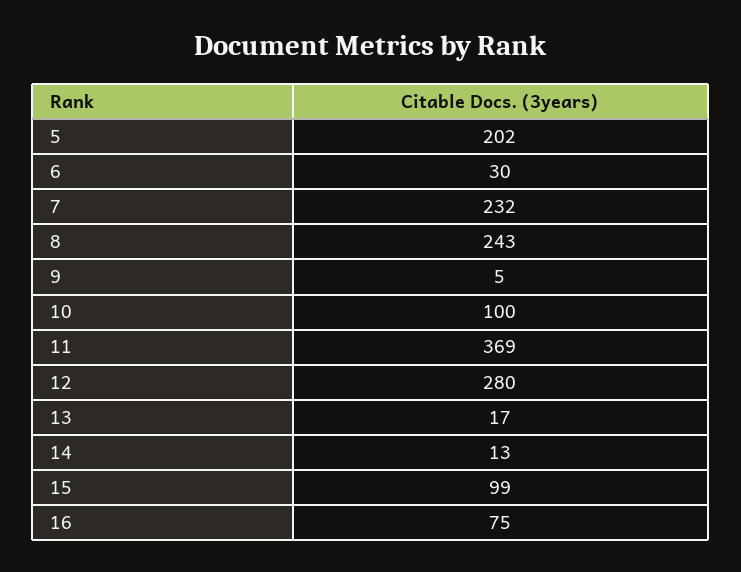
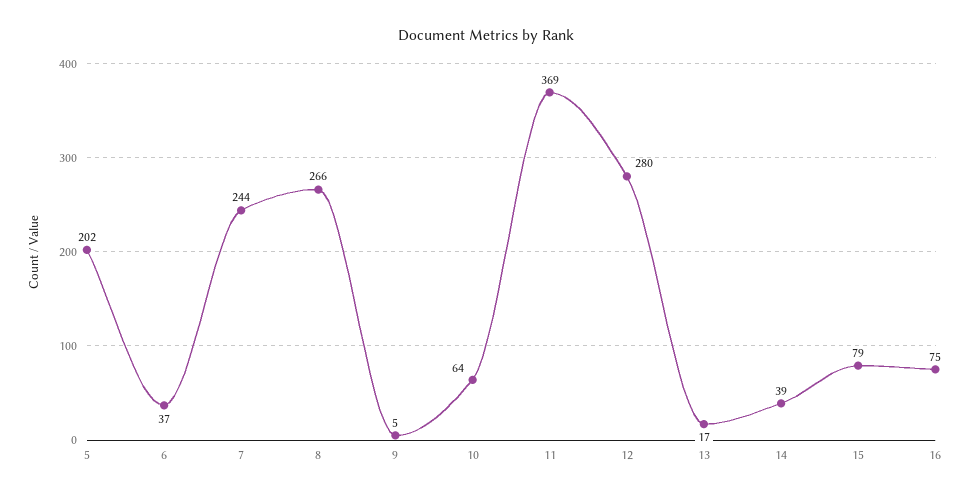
  {
    "5": 202,
-   "6": 30,
+   "6": 37,
-   "7": 232,
+   "7": 244,
-   "8": 243,
+   "8": 266,
    "9": 5,
-   "10": 100,
+   "10": 64,
    "11": 369,
    "12": 280,
    "13": 17,
-   "14": 13,
+   "14": 39,
-   "15": 99,
+   "15": 79,
    "16": 75
  }

